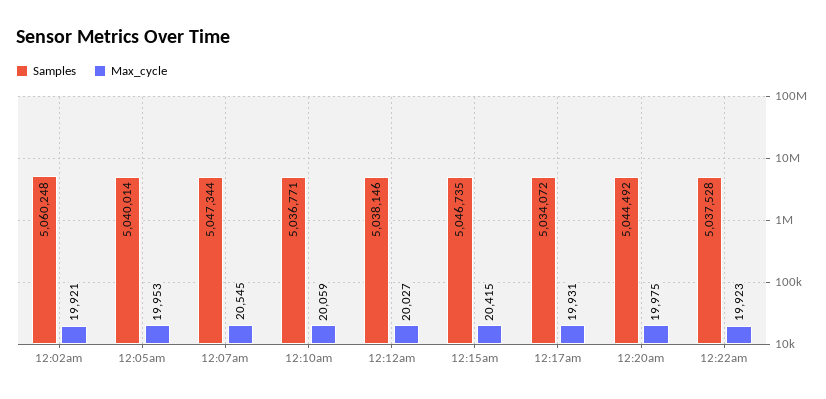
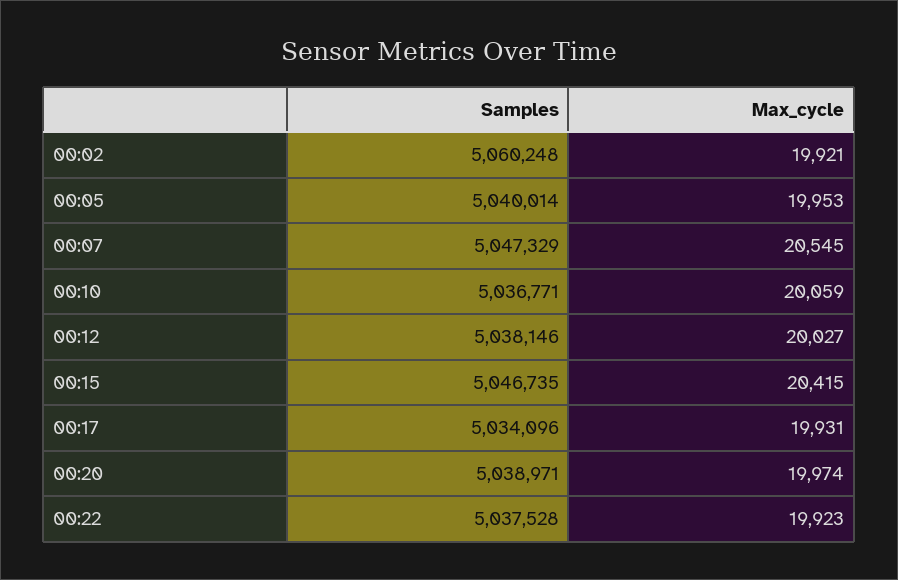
  {
    "Samples": {
      "12:02am": 5060248,
      "12:05am": 5040014,
-     "12:07am": 5047344,
+     "12:07am": 5047329,
      "12:10am": 5036771,
      "12:12am": 5038146,
      "12:15am": 5046735,
-     "12:17am": 5034072,
+     "12:17am": 5034096,
-     "12:20am": 5044492,
+     "12:20am": 5038971,
      "12:22am": 5037528
    },
    "Max_cycle": {
      "12:02am": 19921,
      "12:05am": 19953,
      "12:07am": 20545,
      "12:10am": 20059,
      "12:12am": 20027,
      "12:15am": 20415,
      "12:17am": 19931,
-     "12:20am": 19975,
+     "12:20am": 19974,
      "12:22am": 19923
    }
  }

